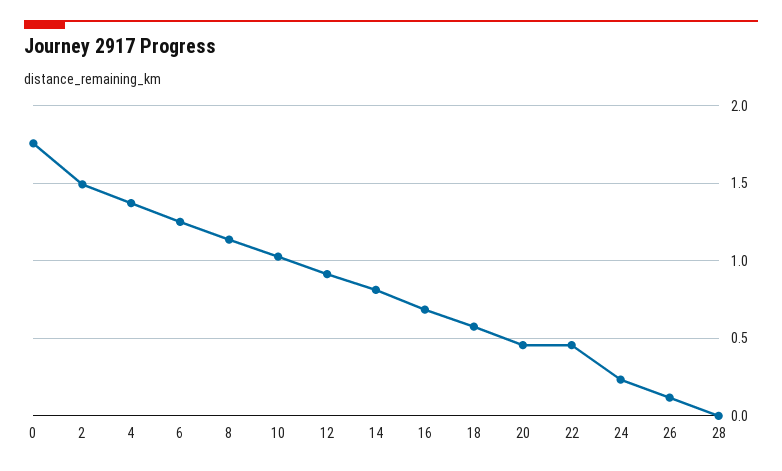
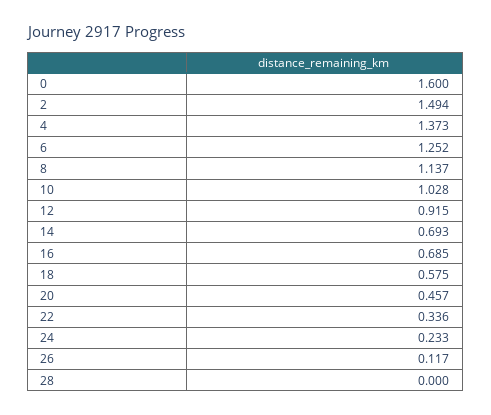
  {
-   "0": 1.75,
+   "0": 1.6,
    "2": 1.494,
    "4": 1.373,
    "6": 1.252,
    "8": 1.137,
    "10": 1.028,
    "12": 0.915,
-   "14": 0.8,
+   "14": 0.693,
    "16": 0.685,
    "18": 0.575,
    "20": 0.457,
-   "22": 0.45,
+   "22": 0.336,
    "24": 0.233,
    "26": 0.117,
    "28": 0
  }

